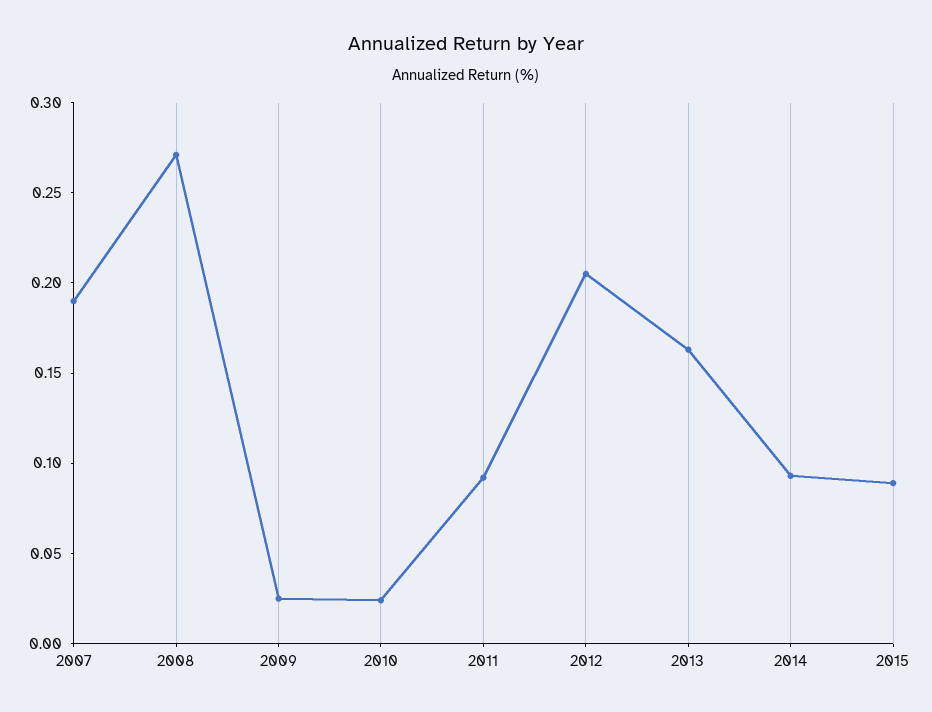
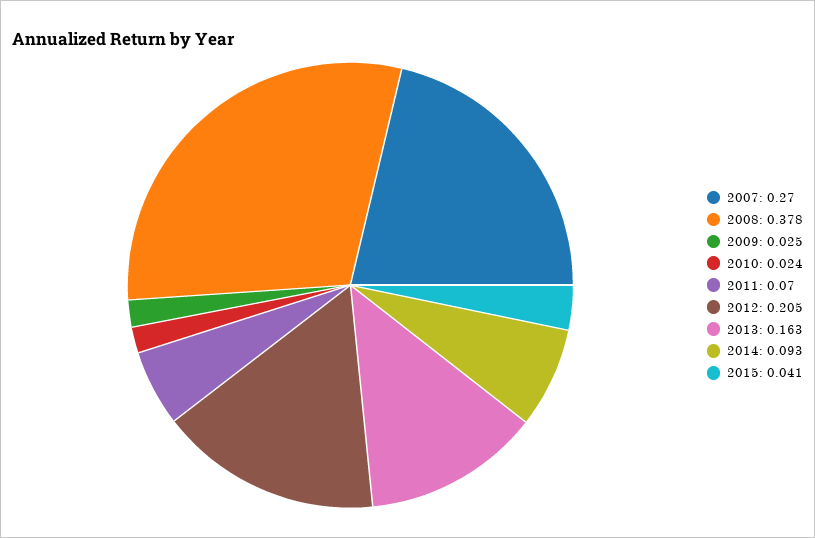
  {
-   "2007": 0.19,
+   "2007": 0.27,
-   "2008": 0.27,
+   "2008": 0.378,
    "2009": 0.025,
    "2010": 0.024,
-   "2011": 0.09,
+   "2011": 0.07,
    "2012": 0.205,
    "2013": 0.163,
    "2014": 0.093,
-   "2015": 0.09
+   "2015": 0.041
  }

